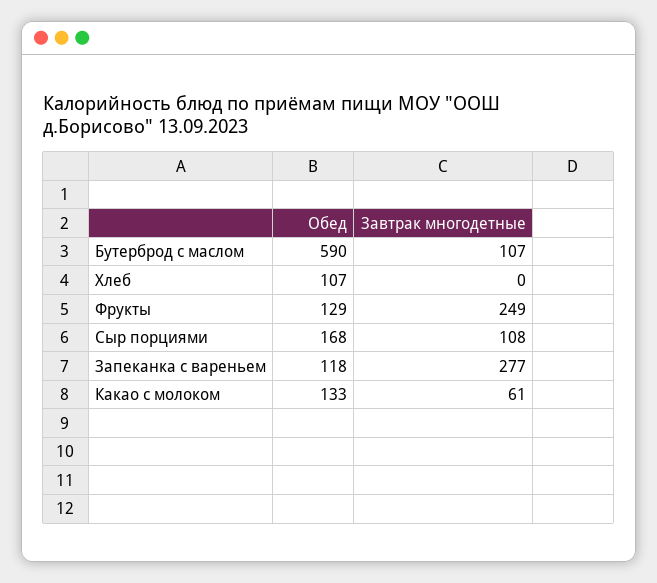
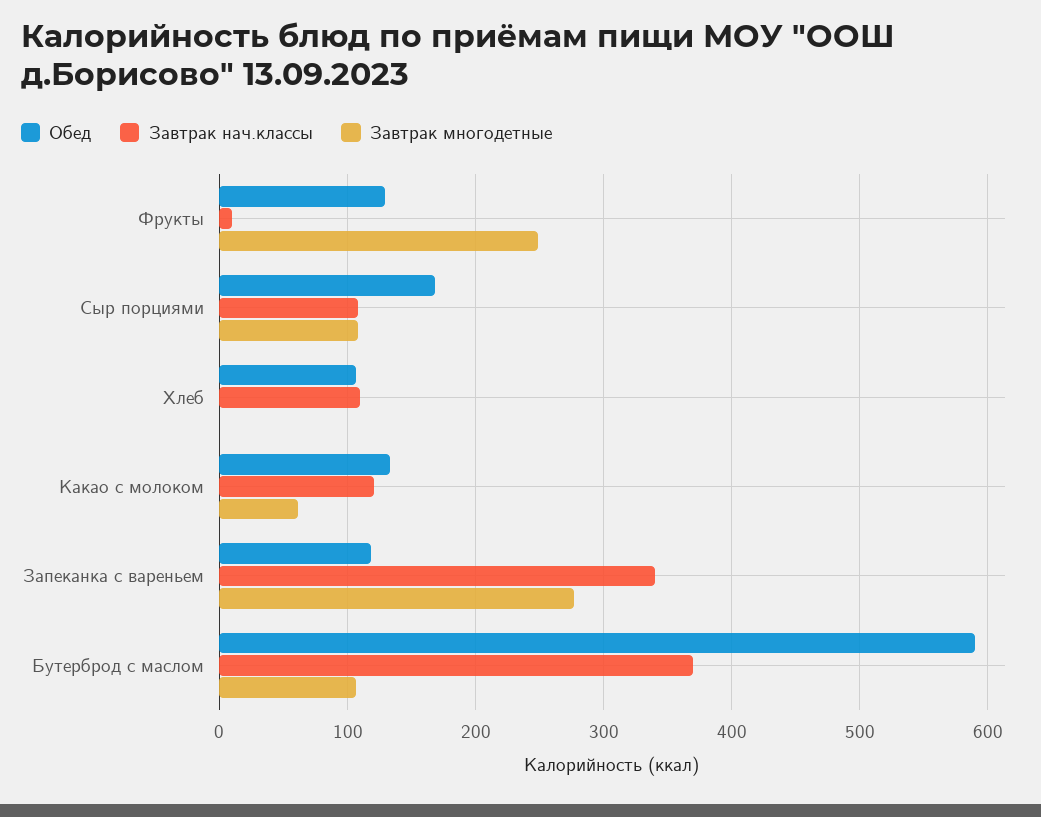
  {
    "Обед": {
      "Бутерброд с маслом": 590,
      "Хлеб": 107,
      "Фрукты": 129,
      "Сыр порциями": 168,
      "Запеканка с вареньем": 118,
      "Какао с молоком": 133
    },
    "Завтрак многодетные": {
      "Бутерброд с маслом": 107,
      "Хлеб": 0,
      "Фрукты": 249,
      "Сыр порциями": 108,
      "Запеканка с вареньем": 277,
      "Какао с молоком": 61
-   }
+   },
+   "Завтрак нач.классы": {
+     "Фрукты": 10,
+     "Сыр порциями": 110,
+     "Хлеб": 110,
+     "Какао с молоком": 120,
+     "Запеканка с вареньем": 340,
+     "Бутерброд с маслом": 370
+   }
  }

